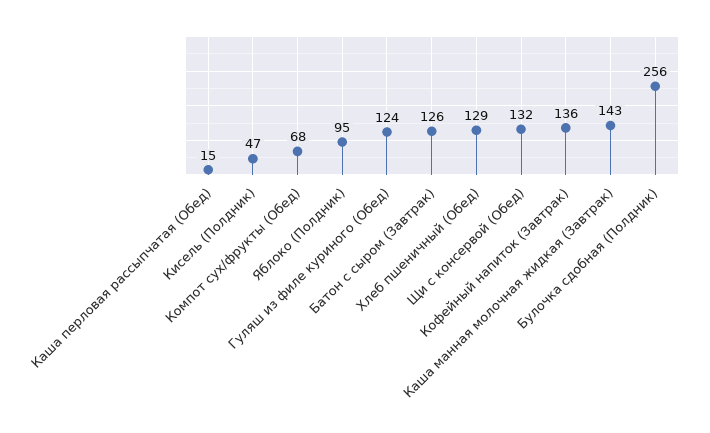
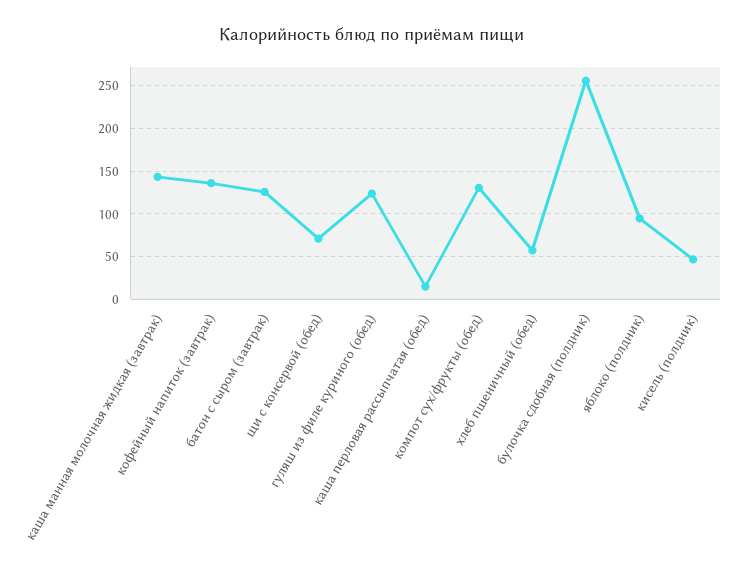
  {
    "Каша перловая рассыпчатая (Обед)": 15,
    "Кисель (Полдник)": 47,
-   "Компот сух/фрукты (Обед)": 68,
+   "Компот сух/фрукты (Обед)": 130,
    "Яблоко (Полдник)": 95,
    "Гуляш из филе куриного (Обед)": 124,
    "Батон с сыром (Завтрак)": 126,
-   "Хлеб пшеничный (Обед)": 129,
+   "Хлеб пшеничный (Обед)": 60,
-   "Щи с консервой (Обед)": 132,
+   "Щи с консервой (Обед)": 70,
    "Кофейный напиток (Завтрак)": 136,
    "Каша манная молочная жидкая (Завтрак)": 143,
    "Булочка сдобная (Полдник)": 256
  }

